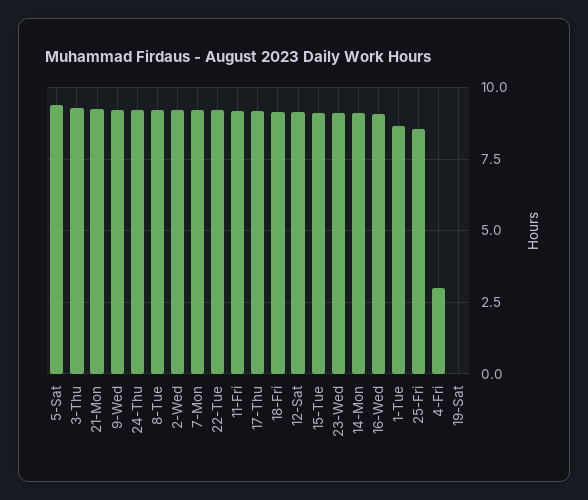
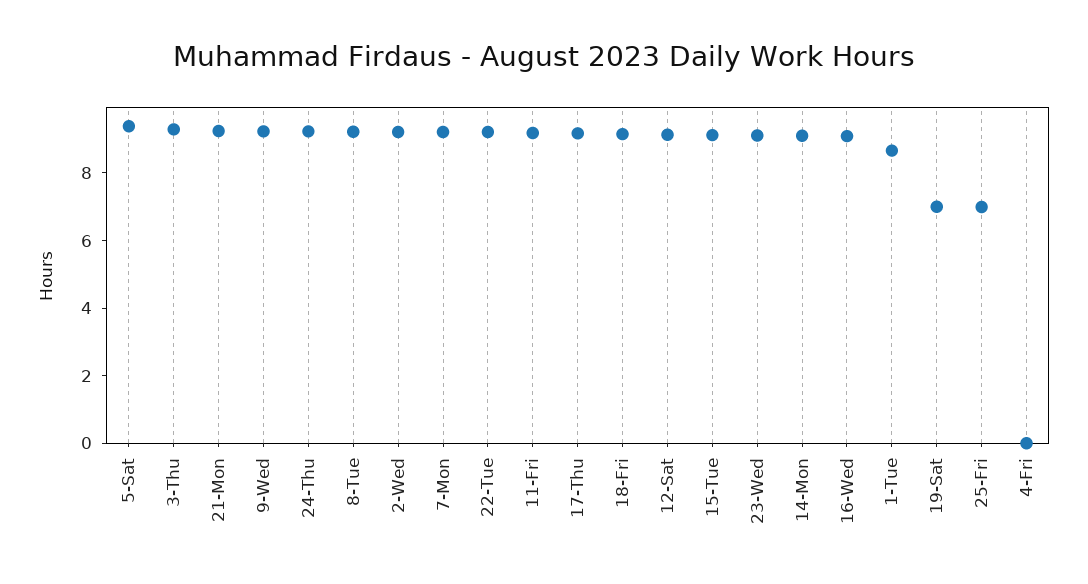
  {
    "5-Sat": 9.5,
    "3-Thu": 9.25,
    "21-Mon": 9.25,
    "9-Wed": 9.25,
    "24-Thu": 9.25,
    "8-Tue": 9.25,
    "2-Wed": 9.25,
    "7-Mon": 9.25,
    "22-Tue": 9.25,
    "11-Fri": 9.25,
    "17-Thu": 9.25,
    "18-Fri": 9.25,
    "12-Sat": 9.25,
    "15-Tue": 9,
    "23-Wed": 9,
    "14-Mon": 9,
    "16-Wed": 9,
    "1-Tue": 8.75,
-   "25-Fri": 8.5,
+   "25-Fri": 7,
-   "4-Fri": 3,
+   "4-Fri": 0,
-   "19-Sat": 0
+   "19-Sat": 7
  }

